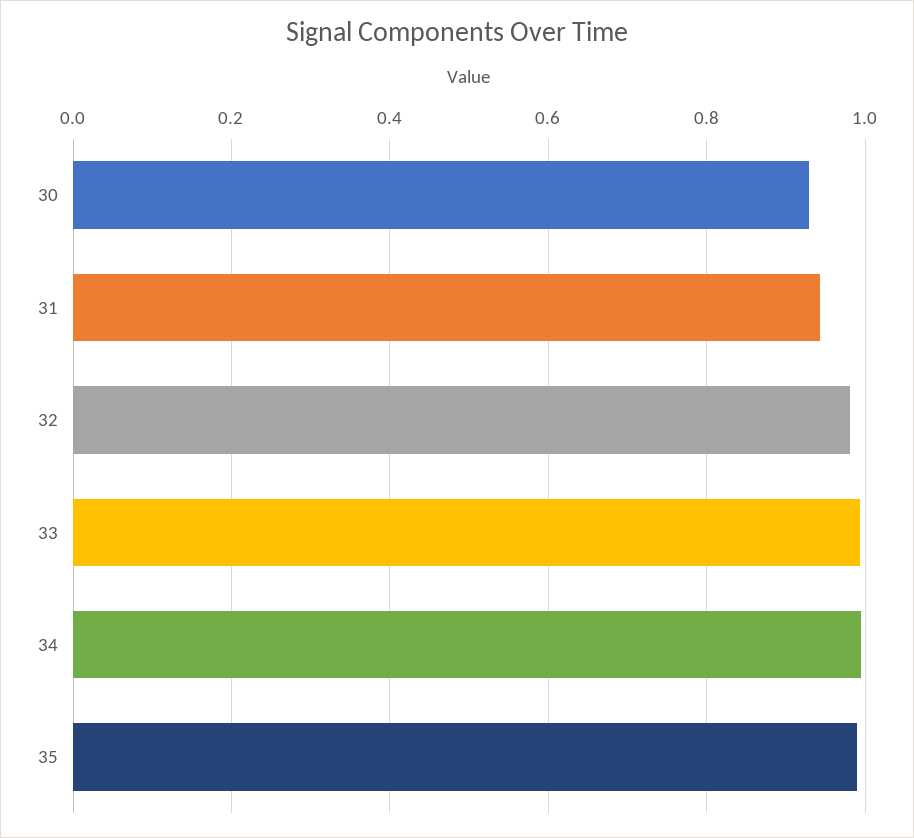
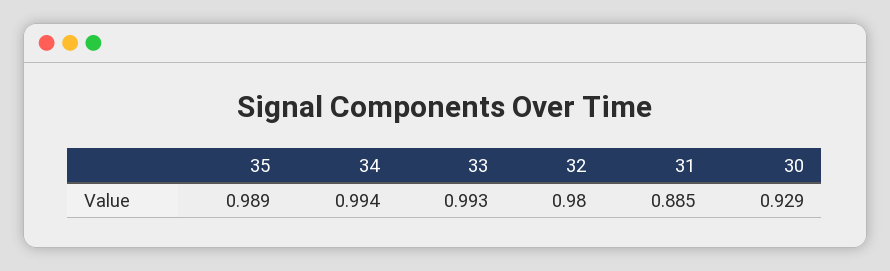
  {
    "30": 0.929,
-   "31": 0.94,
+   "31": 0.885,
    "32": 0.98,
    "33": 0.993,
    "34": 0.994,
    "35": 0.989
  }

